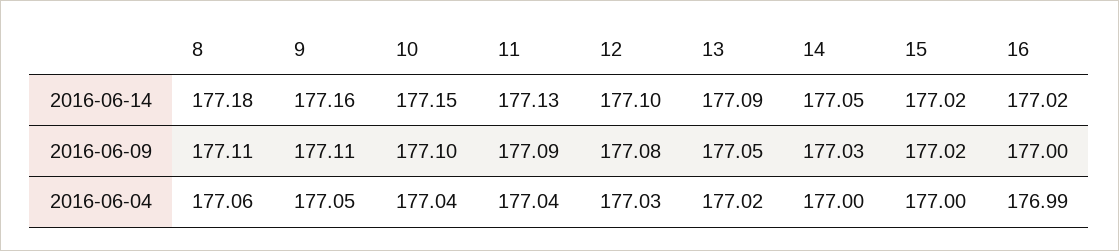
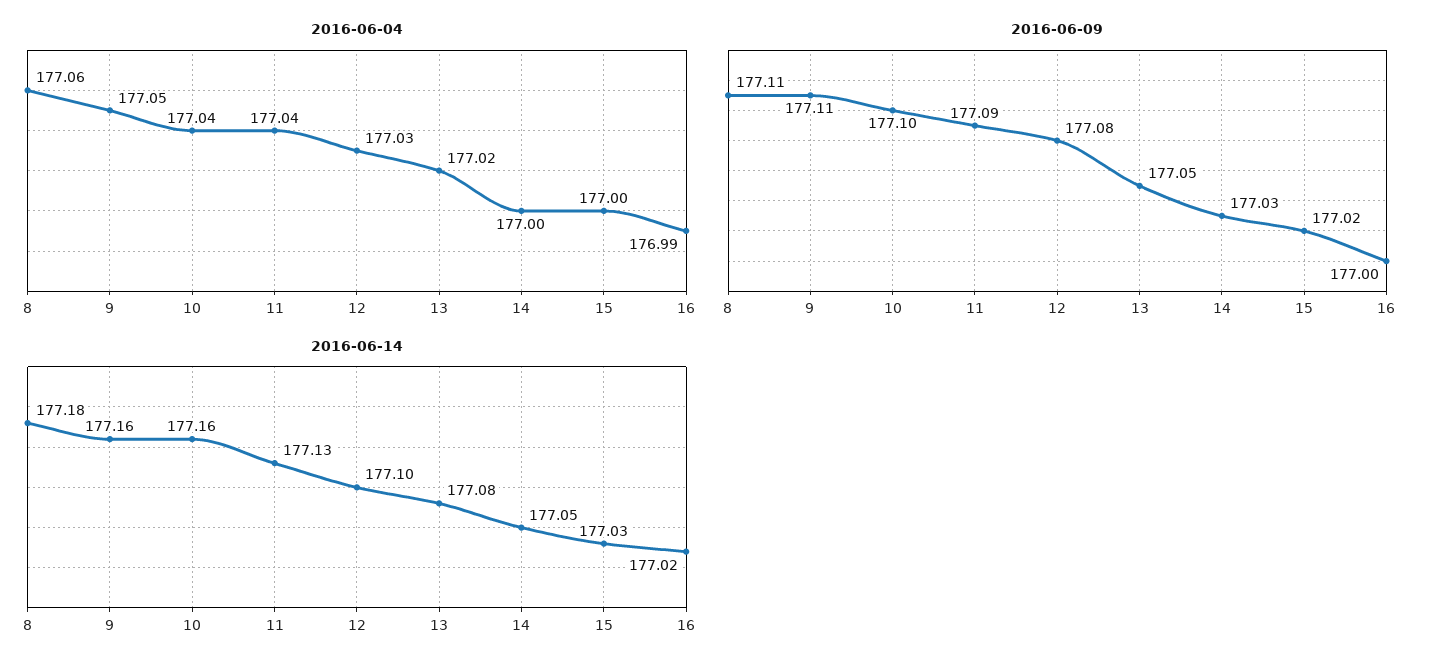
  {
    "2016-06-14": {
      "8": 177.18,
      "9": 177.16,
-     "10": 177.15,
+     "10": 177.16,
      "11": 177.13,
      "12": 177.1,
-     "13": 177.09,
+     "13": 177.08,
      "14": 177.05,
-     "15": 177.02,
+     "15": 177.03,
      "16": 177.02
    },
    "2016-06-09": {
      "8": 177.11,
      "9": 177.11,
      "10": 177.1,
      "11": 177.09,
      "12": 177.08,
      "13": 177.05,
      "14": 177.03,
      "15": 177.02,
      "16": 177
    },
    "2016-06-04": {
      "8": 177.06,
      "9": 177.05,
      "10": 177.04,
      "11": 177.04,
      "12": 177.03,
      "13": 177.02,
      "14": 177,
      "15": 177,
      "16": 176.99
    }
  }

